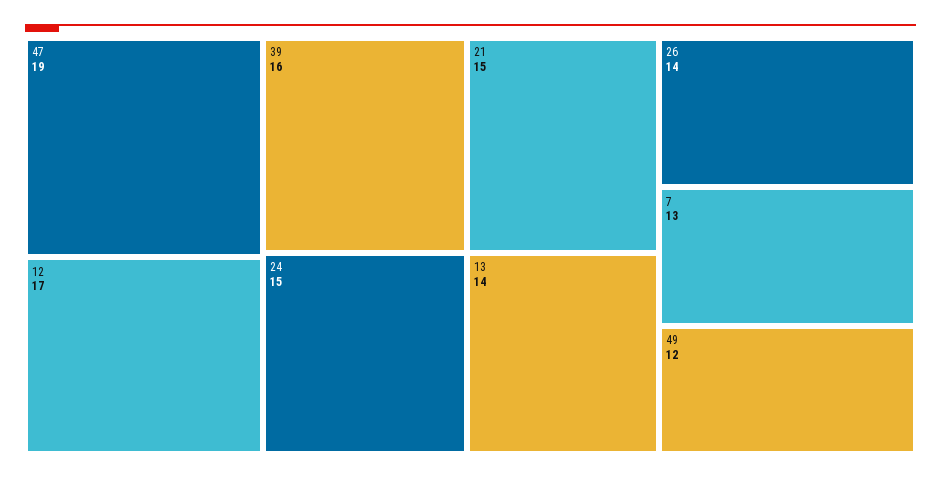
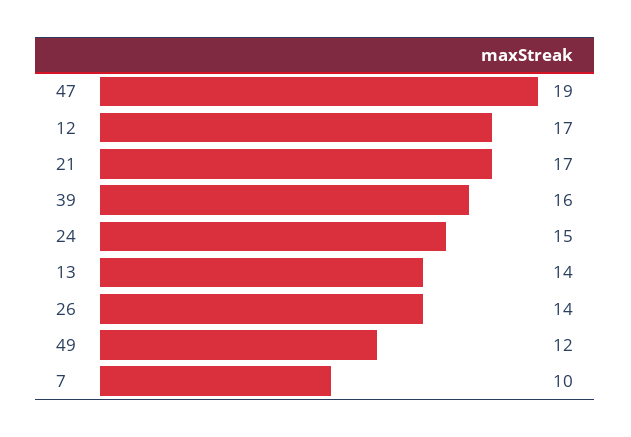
  {
    "47": 19,
    "12": 17,
    "39": 16,
    "24": 15,
-   "21": 15,
+   "21": 17,
    "13": 14,
    "26": 14,
-   "7": 13,
+   "7": 10,
    "49": 12
  }

